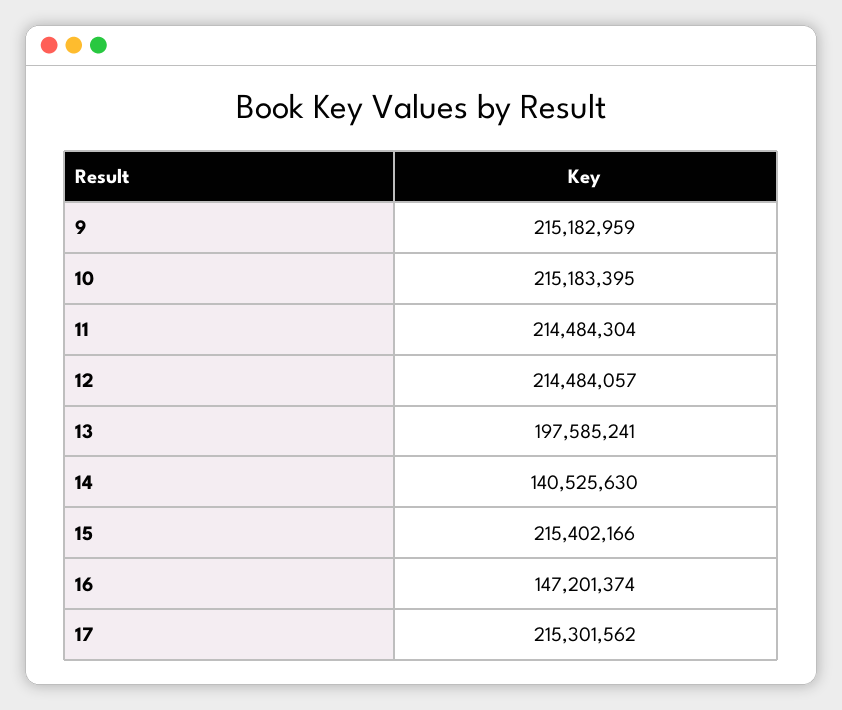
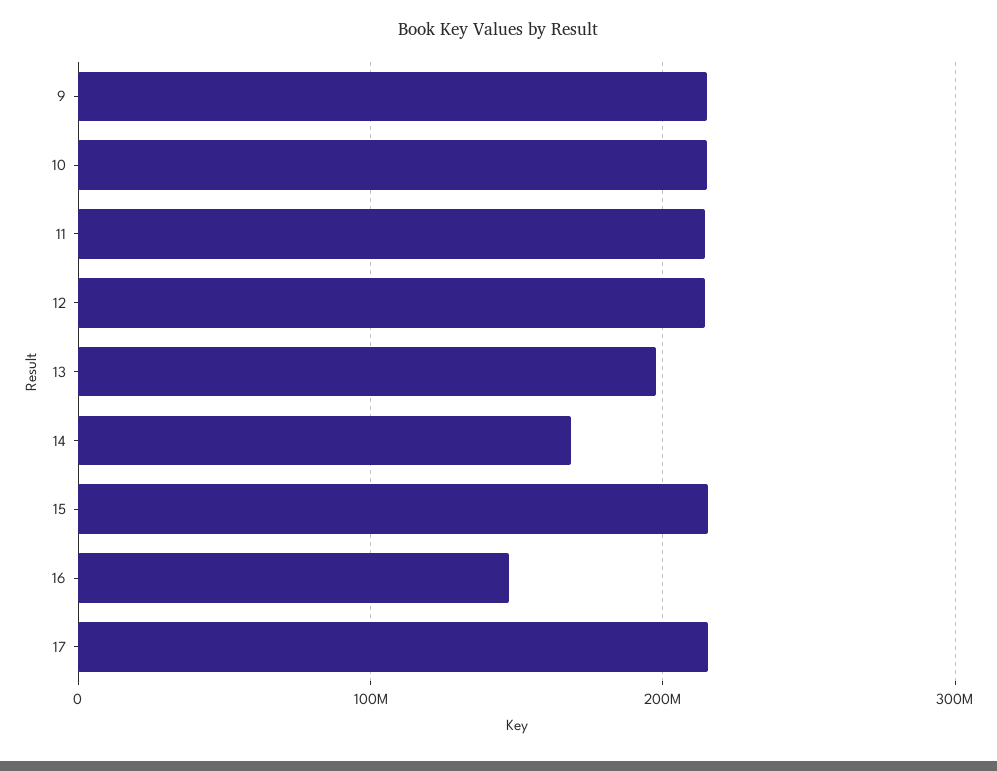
  {
    "9": 215182959,
    "10": 215183395,
    "11": 214484304,
    "12": 214484057,
    "13": 197585241,
-   "14": 140525630,
+   "14": 170000000,
    "15": 215402166,
    "16": 147201374,
    "17": 215301562
  }

